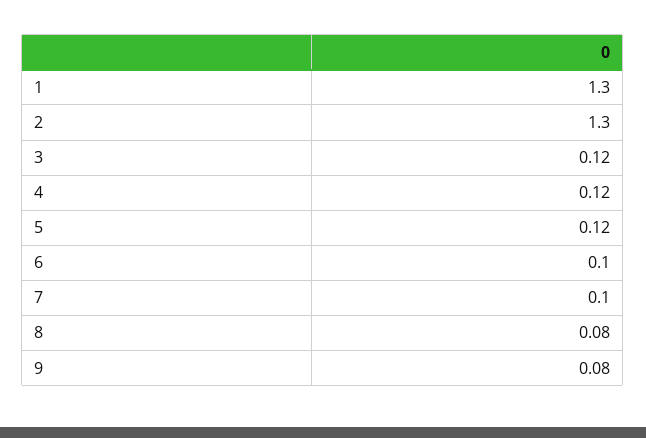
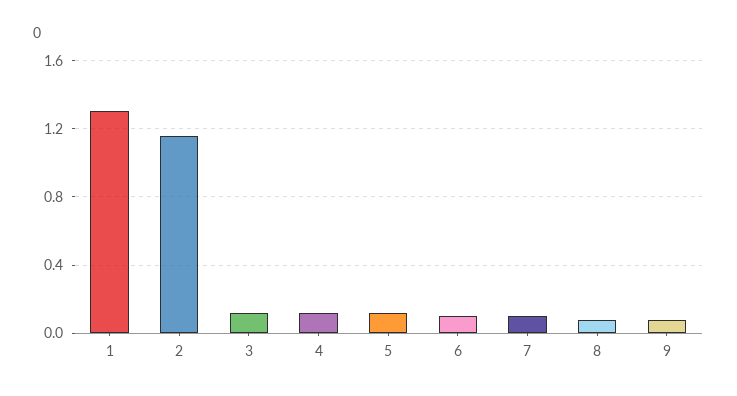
  {
    "1": 1.3,
-   "2": 1.3,
+   "2": 1.15,
    "3": 0.12,
    "4": 0.12,
    "5": 0.12,
    "6": 0.1,
    "7": 0.1,
    "8": 0.08,
    "9": 0.08
  }

